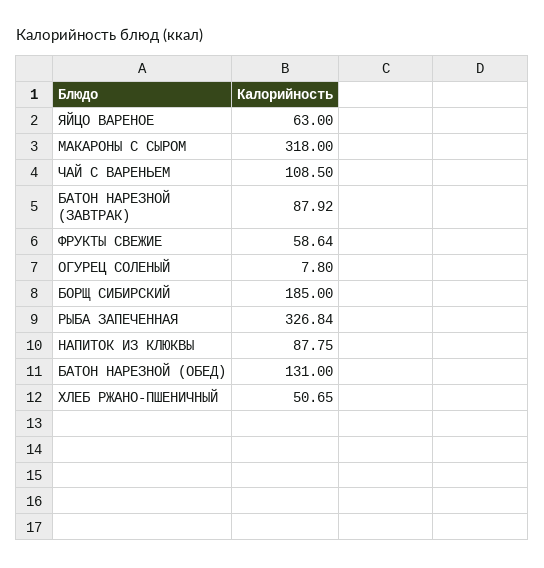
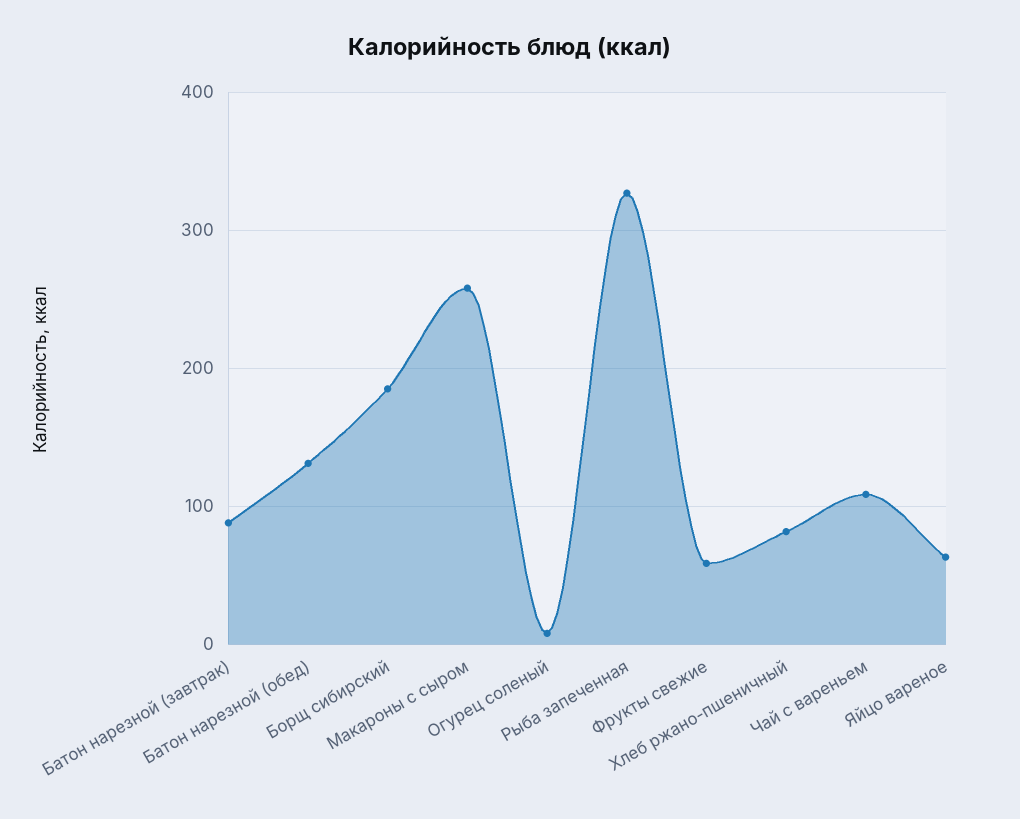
  {
    "ЯЙЦО ВАРЕНОЕ": 63,
-   "МАКАРОНЫ С СЫРОМ": 318,
+   "МАКАРОНЫ С СЫРОМ": 260,
    "ЧАЙ С ВАРЕНЬЕМ": 108.5,
    "БАТОН НАРЕЗНОЙ (ЗАВТРАК)": 87.92,
    "ФРУКТЫ СВЕЖИЕ": 58.64,
    "ОГУРЕЦ СОЛЕНЫЙ": 7.8,
    "БОРЩ СИБИРСКИЙ": 185,
    "РЫБА ЗАПЕЧЕННАЯ": 326.84,
-   "НАПИТОК ИЗ КЛЮКВЫ": 87.75,
    "БАТОН НАРЕЗНОЙ (ОБЕД)": 131,
-   "ХЛЕБ РЖАНО-ПШЕНИЧНЫЙ": 50.65
+   "ХЛЕБ РЖАНО-ПШЕНИЧНЫЙ": 80
  }

